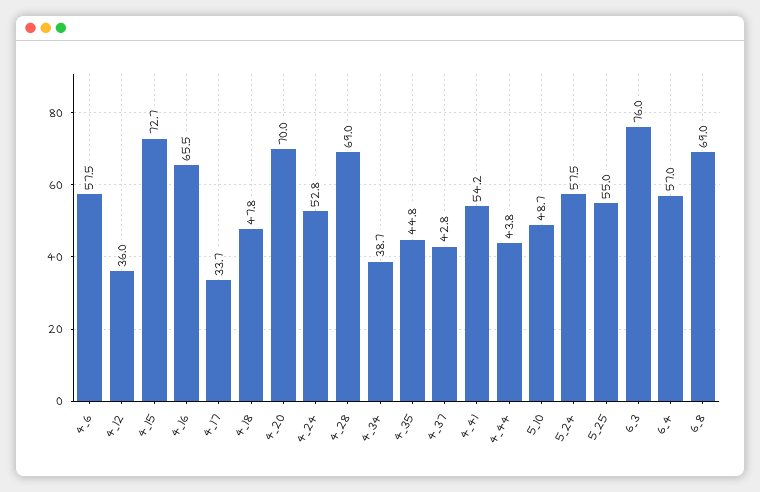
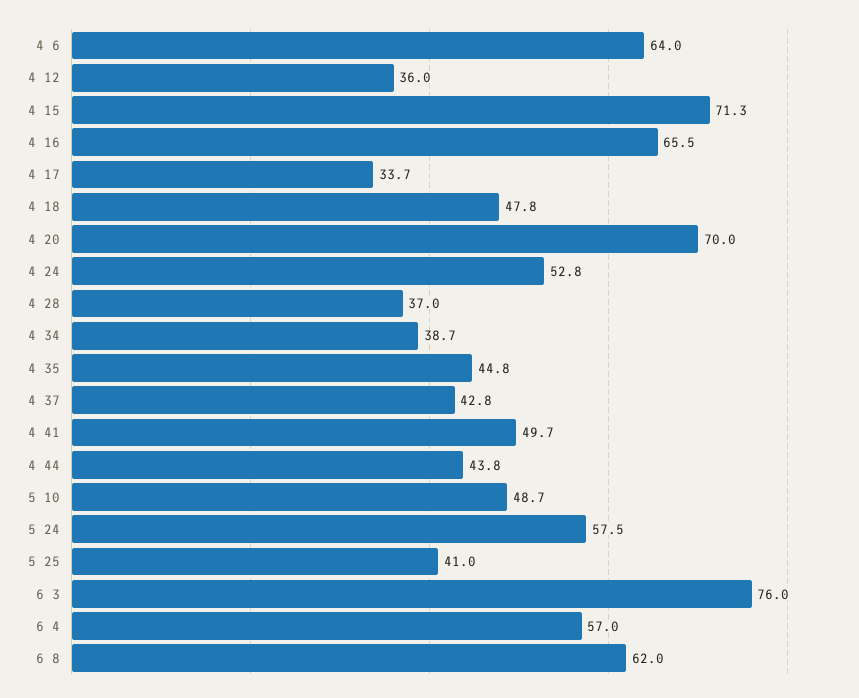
  {
-   "4_6": 57.5,
+   "4_6": 64,
    "4_12": 36,
-   "4_15": 72.7,
+   "4_15": 71.3,
    "4_16": 65.5,
    "4_17": 33.7,
    "4_18": 47.8,
    "4_20": 70,
    "4_24": 52.8,
-   "4_28": 69,
+   "4_28": 37,
    "4_34": 38.7,
    "4_35": 44.8,
    "4_37": 42.8,
-   "4_41": 54.2,
+   "4_41": 49.7,
    "4_44": 43.8,
    "5_10": 48.7,
    "5_24": 57.5,
-   "5_25": 55,
+   "5_25": 41,
    "6_3": 76,
    "6_4": 57,
-   "6_8": 69
+   "6_8": 62
  }

